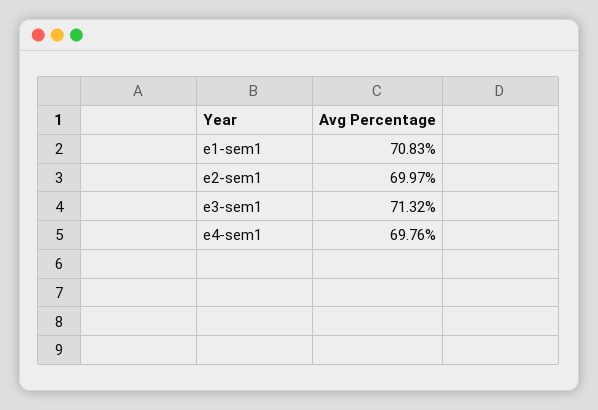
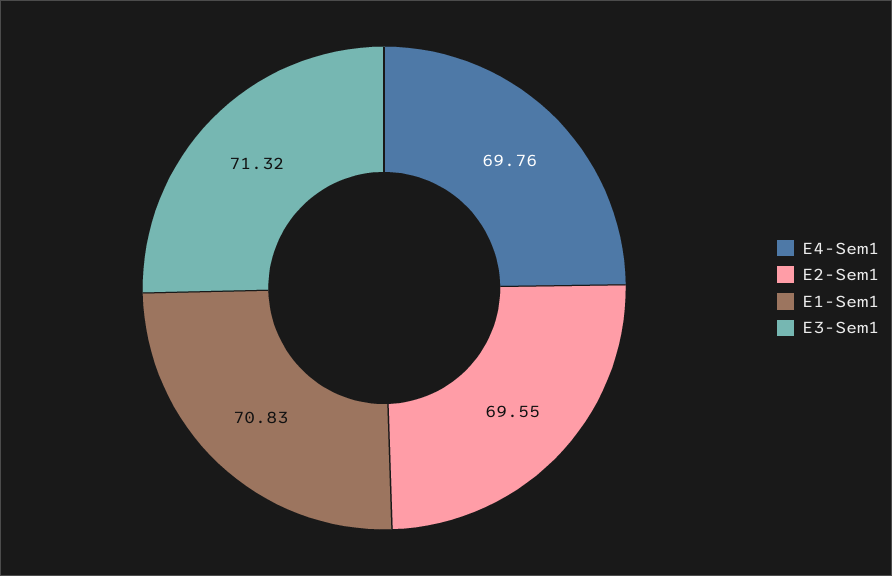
  {
    "e1-sem1": 70.83,
-   "e2-sem1": 69.97,
+   "e2-sem1": 69.55,
    "e3-sem1": 71.32,
    "e4-sem1": 69.76
  }

